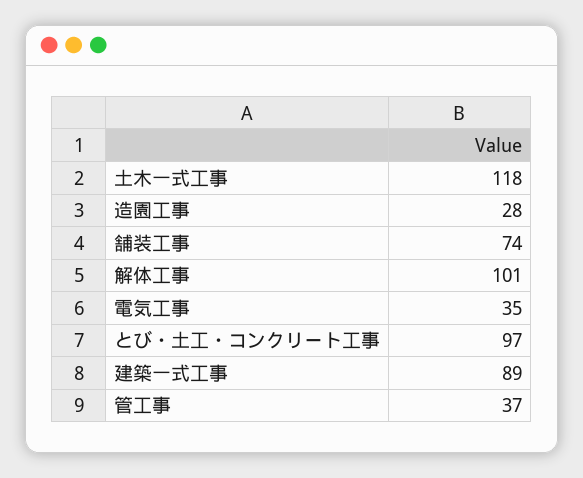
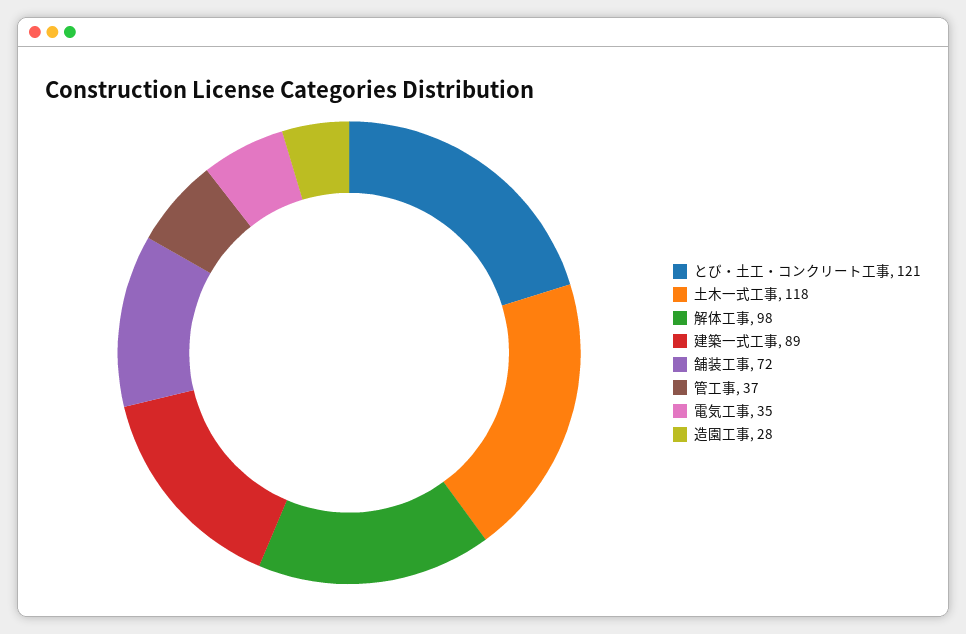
  {
    "土木一式工事": 118,
    "造園工事": 28,
-   "舗装工事": 74,
+   "舗装工事": 72,
-   "解体工事": 101,
+   "解体工事": 98,
    "電気工事": 35,
-   "とび・土工・コンクリート工事": 97,
+   "とび・土工・コンクリート工事": 121,
    "建築一式工事": 89,
    "管工事": 37
  }

